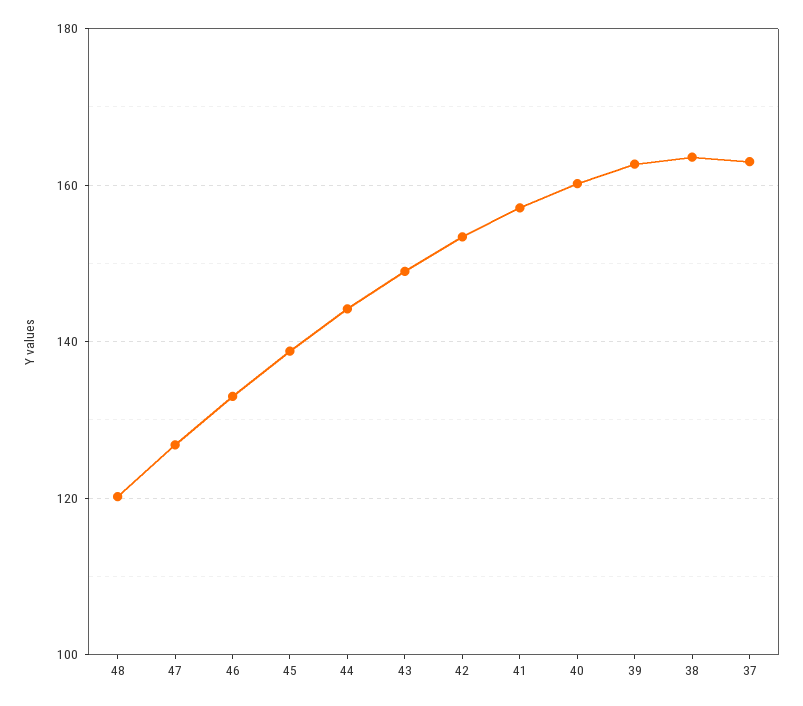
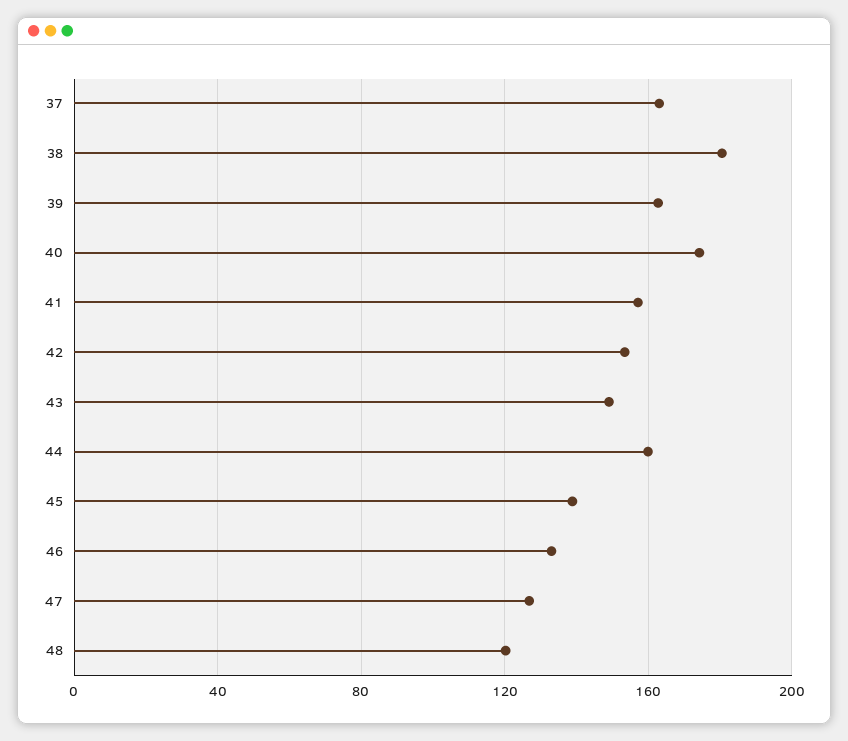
  {
    "48": 120,
    "47": 126,
    "46": 134,
    "45": 138,
-   "44": 144,
+   "44": 160,
    "43": 150,
    "42": 154,
    "41": 158,
-   "40": 160,
+   "40": 175,
    "39": 162,
-   "38": 164,
+   "38": 180,
    "37": 164
  }

